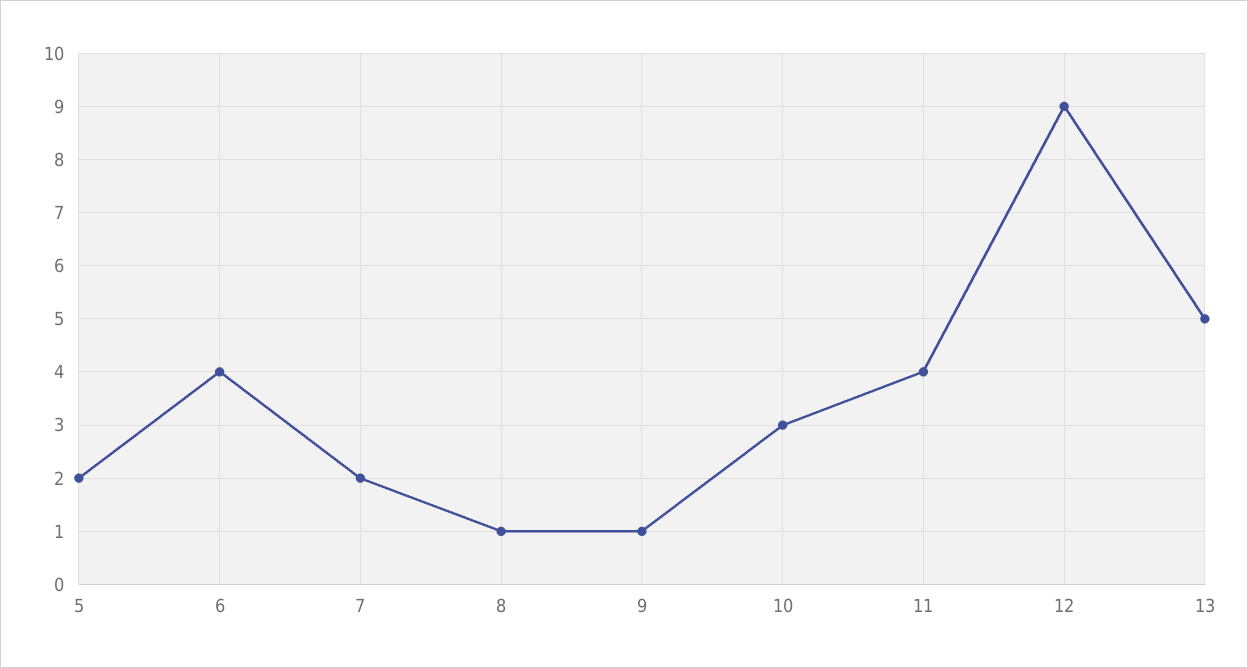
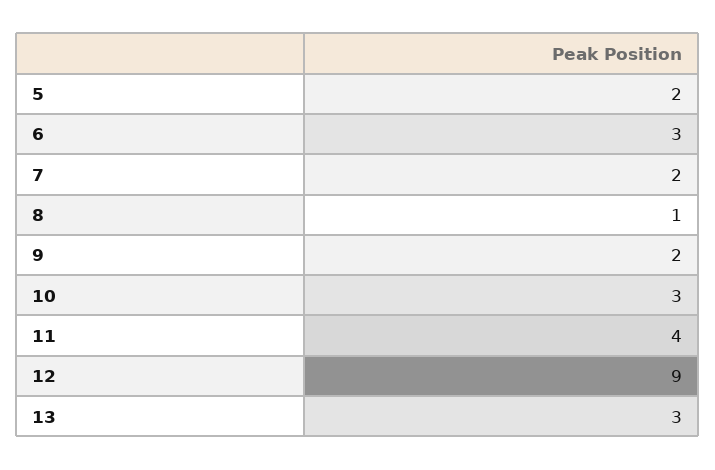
  {
    "5": 2,
-   "6": 4,
+   "6": 3,
    "7": 2,
    "8": 1,
-   "9": 1,
+   "9": 2,
    "10": 3,
    "11": 4,
    "12": 9,
-   "13": 5
+   "13": 3
  }

